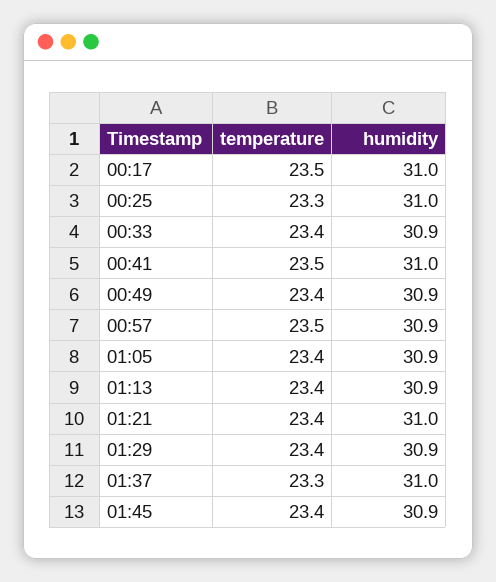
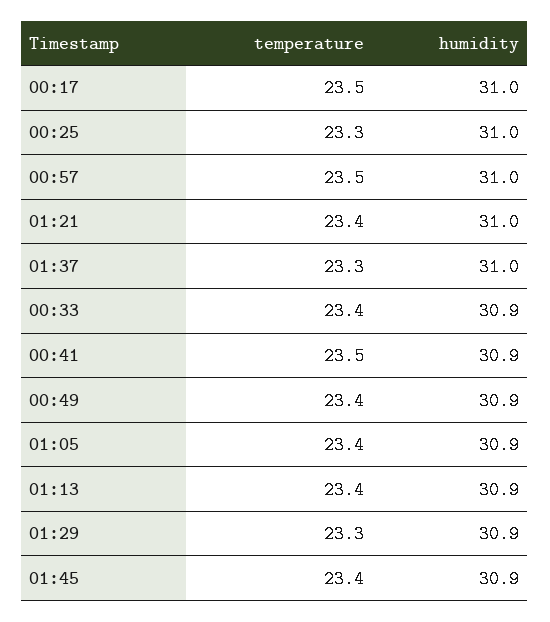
  {
    "temperature": {
      "00:17": 23.5,
      "00:25": 23.3,
      "00:33": 23.4,
      "00:41": 23.5,
      "00:49": 23.4,
      "00:57": 23.5,
      "01:05": 23.4,
      "01:13": 23.4,
      "01:21": 23.4,
-     "01:29": 23.4,
+     "01:29": 23.3,
      "01:37": 23.3,
      "01:45": 23.4
    },
    "humidity": {
      "00:17": 31,
      "00:25": 31,
      "00:33": 30.9,
-     "00:41": 31,
+     "00:41": 30.9,
      "00:49": 30.9,
-     "00:57": 30.9,
+     "00:57": 31,
      "01:05": 30.9,
      "01:13": 30.9,
      "01:21": 31,
      "01:29": 30.9,
      "01:37": 31,
      "01:45": 30.9
    }
  }

